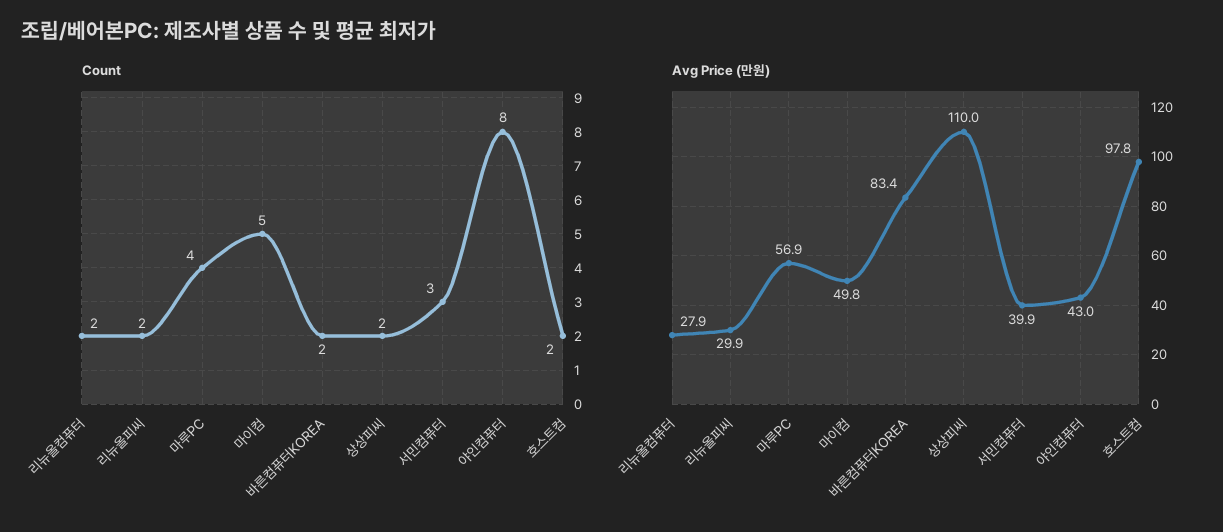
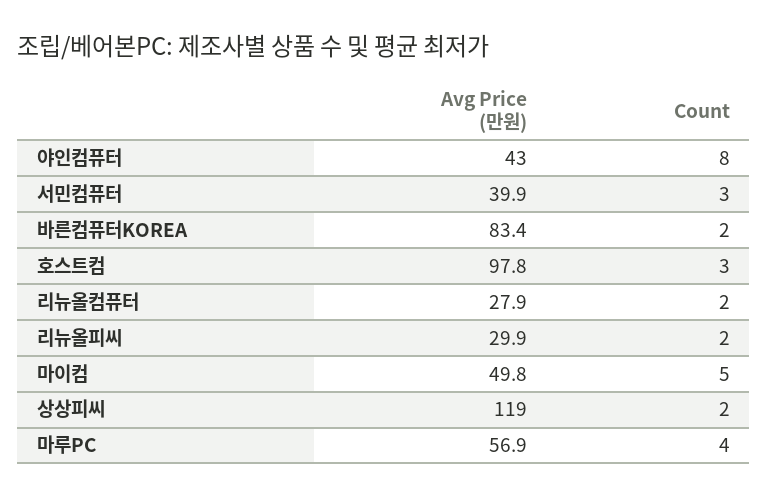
  {
    "Count": {
      "리뉴올컴퓨터": 2,
      "리뉴올피씨": 2,
      "마루PC": 4,
      "마이컴": 5,
      "바른컴퓨터KOREA": 2,
      "상상피씨": 2,
      "서민컴퓨터": 3,
      "야인컴퓨터": 8,
-     "호스트컴": 2
+     "호스트컴": 3
    },
    "Avg Price (만원)": {
      "리뉴올컴퓨터": 27.9,
      "리뉴올피씨": 29.9,
      "마루PC": 56.9,
      "마이컴": 49.8,
      "바른컴퓨터KOREA": 83.4,
-     "상상피씨": 110,
+     "상상피씨": 119,
      "서민컴퓨터": 39.9,
      "야인컴퓨터": 43,
      "호스트컴": 97.8
    }
  }

